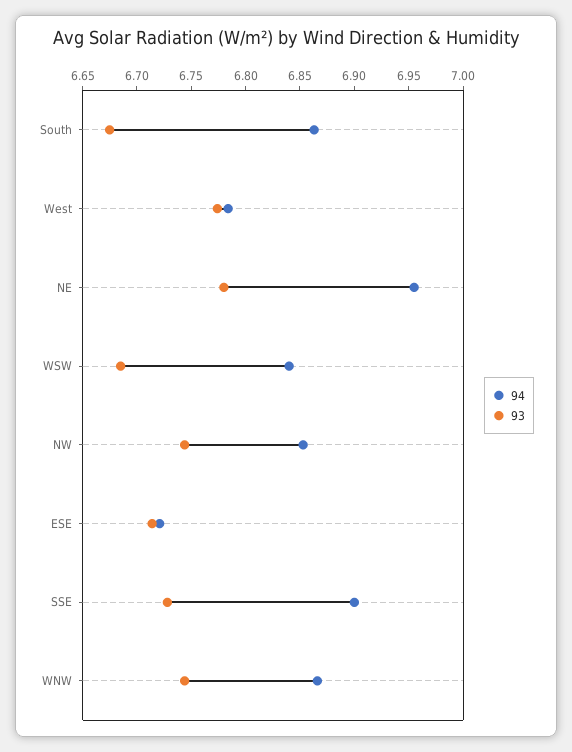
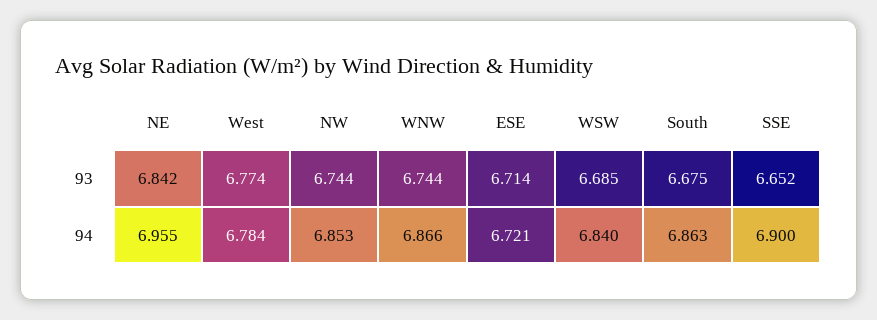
  {
    "94": {
      "South": 6.863,
      "West": 6.784,
      "NE": 6.955,
      "WSW": 6.84,
      "NW": 6.853,
      "ESE": 6.721,
      "SSE": 6.9,
      "WNW": 6.866
    },
    "93": {
      "South": 6.675,
      "West": 6.774,
-     "NE": 6.78,
+     "NE": 6.842,
      "WSW": 6.685,
      "NW": 6.744,
      "ESE": 6.714,
-     "SSE": 6.73,
+     "SSE": 6.652,
      "WNW": 6.744
    }
  }

